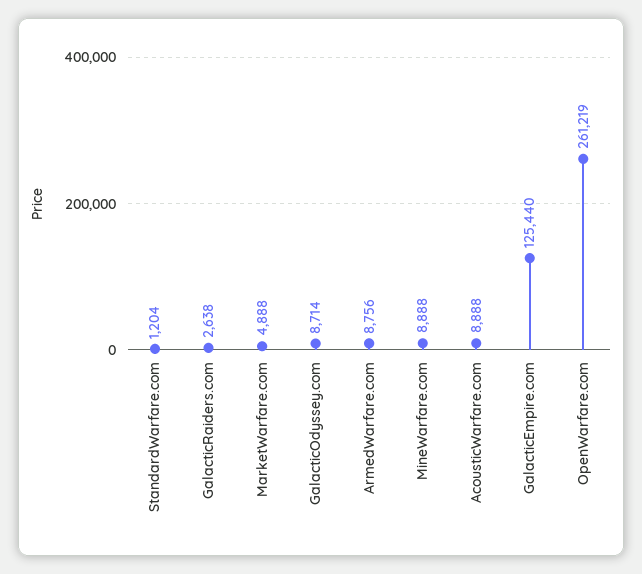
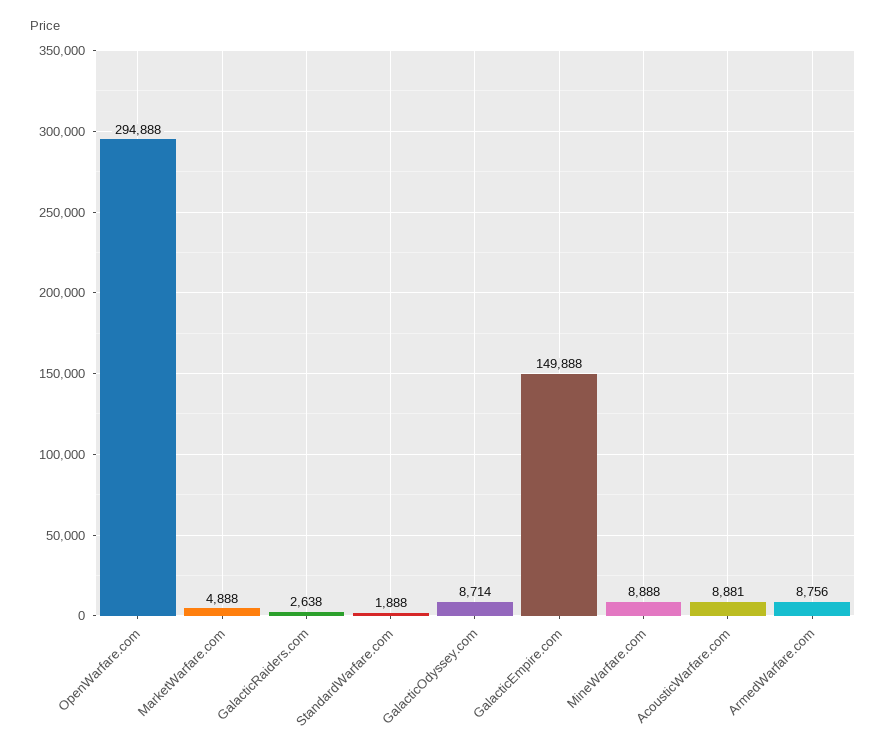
  {
-   "StandardWarfare.com": 1204,
+   "StandardWarfare.com": 1888,
    "GalacticRaiders.com": 2638,
    "MarketWarfare.com": 4888,
    "GalacticOdyssey.com": 8714,
    "ArmedWarfare.com": 8756,
    "MineWarfare.com": 8888,
-   "AcousticWarfare.com": 8888,
+   "AcousticWarfare.com": 8881,
-   "GalacticEmpire.com": 125440,
+   "GalacticEmpire.com": 149888,
-   "OpenWarfare.com": 261219
+   "OpenWarfare.com": 294888
  }

